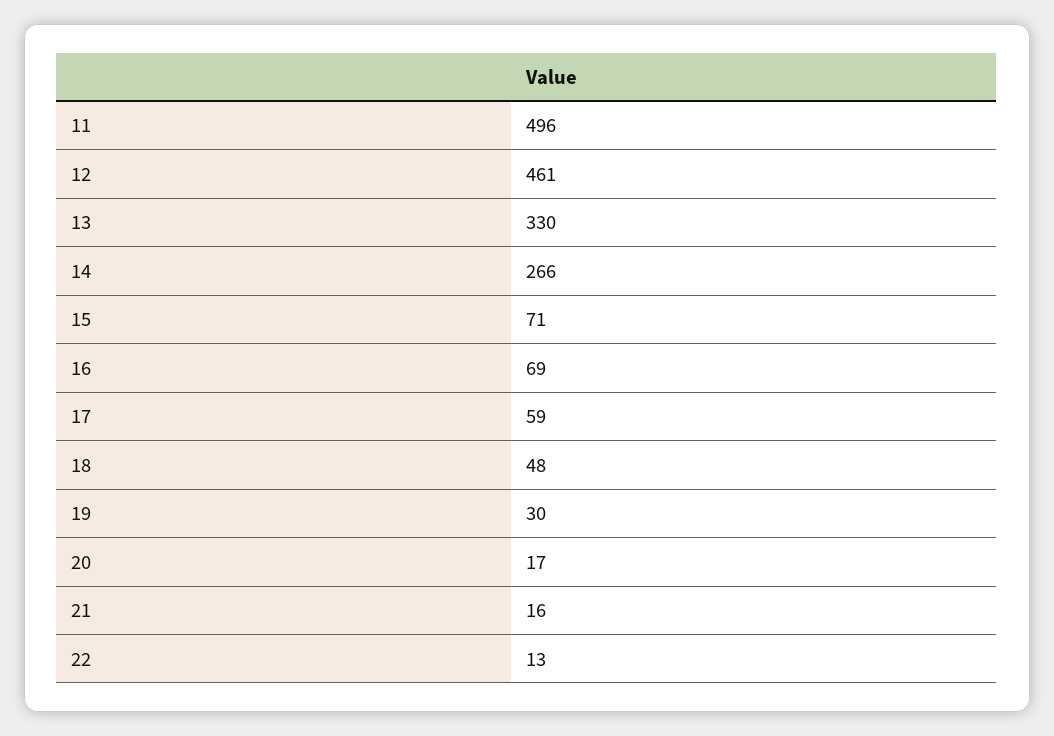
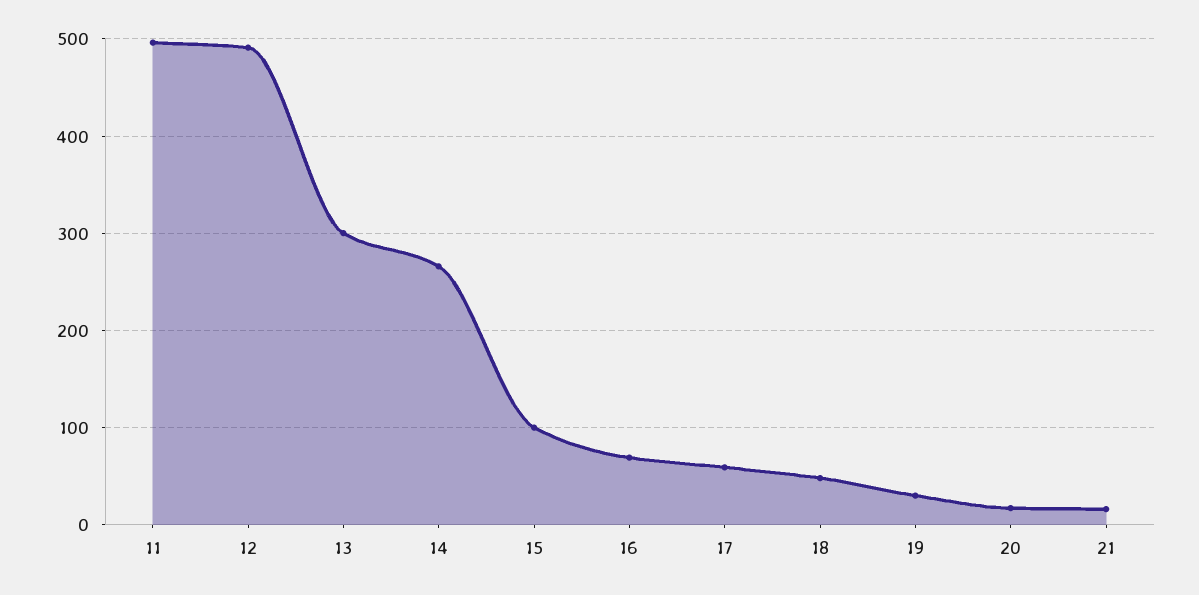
  {
    "11": 496,
-   "12": 461,
+   "12": 490,
-   "13": 330,
+   "13": 300,
    "14": 266,
-   "15": 71,
+   "15": 100,
    "16": 69,
    "17": 59,
    "18": 48,
    "19": 30,
    "20": 17,
-   "21": 16,
+   "21": 16
-   "22": 13
  }

